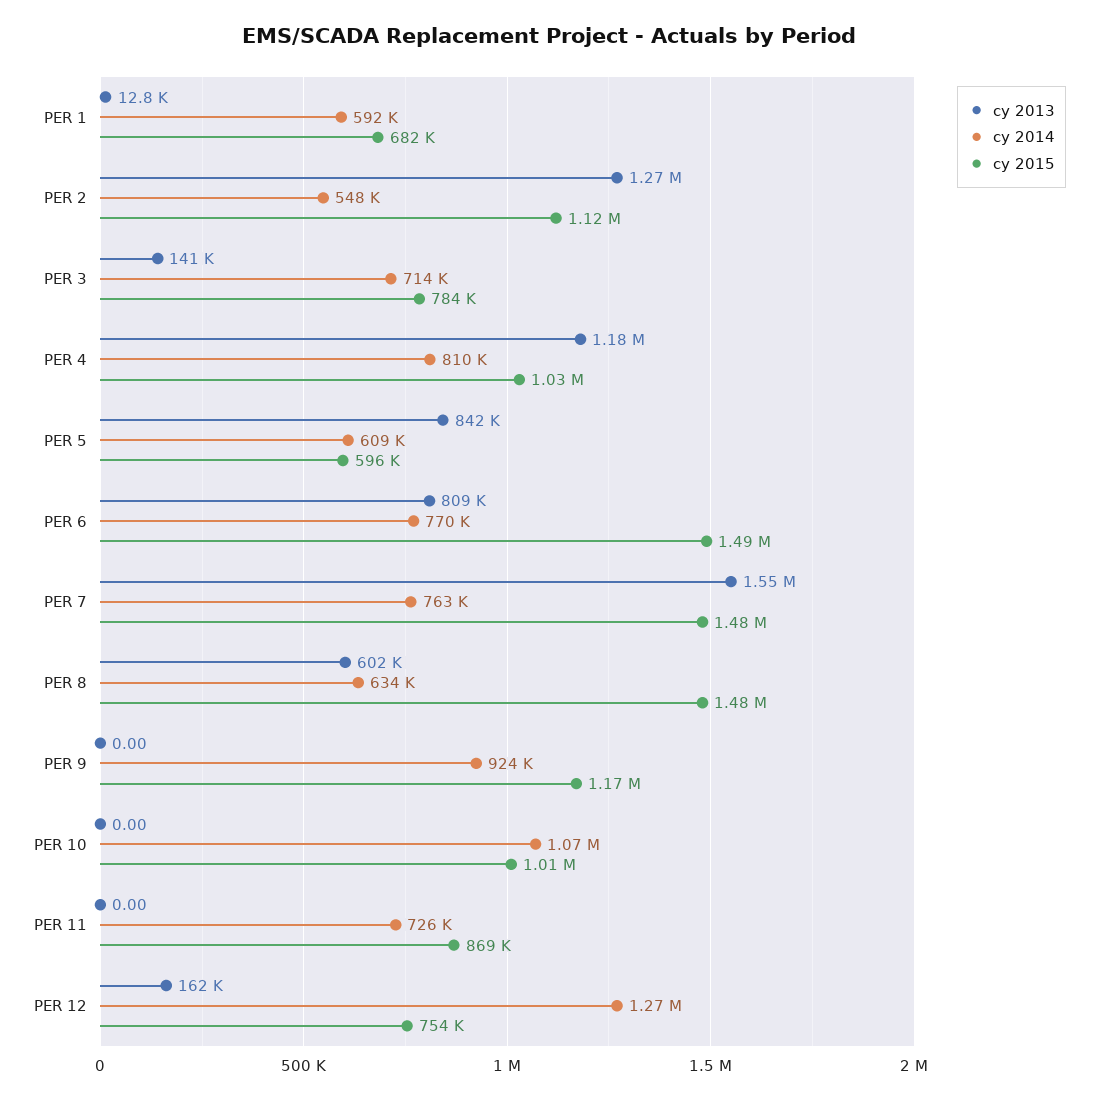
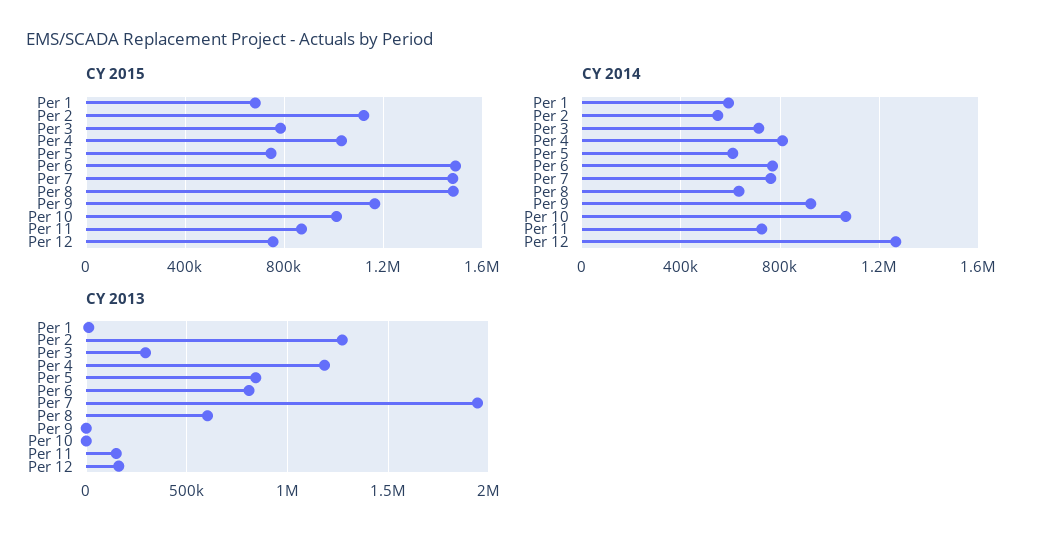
  {
    "cy 2013": {
      "PER 1": 12800,
      "PER 2": 1270000,
-     "PER 3": 141000,
+     "PER 3": 300000,
      "PER 4": 1180000,
      "PER 5": 842000,
      "PER 6": 809000,
-     "PER 7": 1550000,
+     "PER 7": 1950000,
      "PER 8": 602000,
      "PER 9": 0,
      "PER 10": 0,
-     "PER 11": 0,
+     "PER 11": 150000,
      "PER 12": 162000
    },
    "cy 2014": {
      "PER 1": 592000,
      "PER 2": 548000,
      "PER 3": 714000,
      "PER 4": 810000,
      "PER 5": 609000,
      "PER 6": 770000,
      "PER 7": 763000,
      "PER 8": 634000,
      "PER 9": 924000,
      "PER 10": 1070000,
      "PER 11": 726000,
      "PER 12": 1270000
    },
    "cy 2015": {
      "PER 1": 682000,
      "PER 2": 1120000,
      "PER 3": 784000,
      "PER 4": 1030000,
-     "PER 5": 596000,
+     "PER 5": 750000,
      "PER 6": 1490000,
      "PER 7": 1480000,
      "PER 8": 1480000,
      "PER 9": 1170000,
      "PER 10": 1010000,
      "PER 11": 869000,
      "PER 12": 754000
    }
  }

